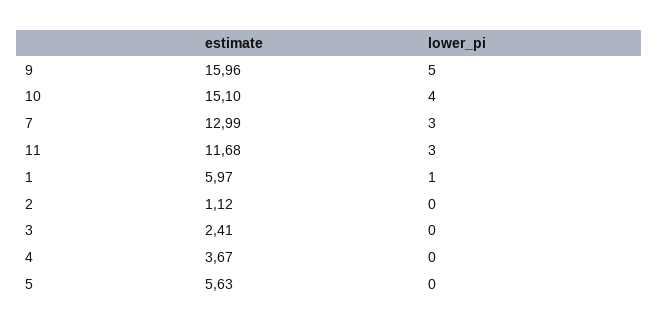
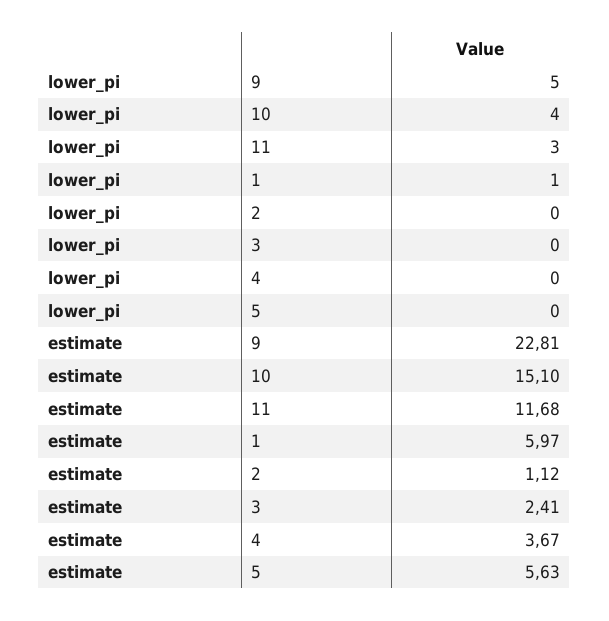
  {
    "estimate": {
-     "9": 15.96,
+     "9": 22.81,
      "10": 15.1,
-     "7": 12.99,
      "11": 11.68,
      "1": 5.97,
      "2": 1.12,
      "3": 2.41,
      "4": 3.67,
      "5": 5.63
    },
    "lower_pi": {
      "9": 5,
      "10": 4,
-     "7": 3,
      "11": 3,
      "1": 1,
      "2": 0,
      "3": 0,
      "4": 0,
      "5": 0
    }
  }

